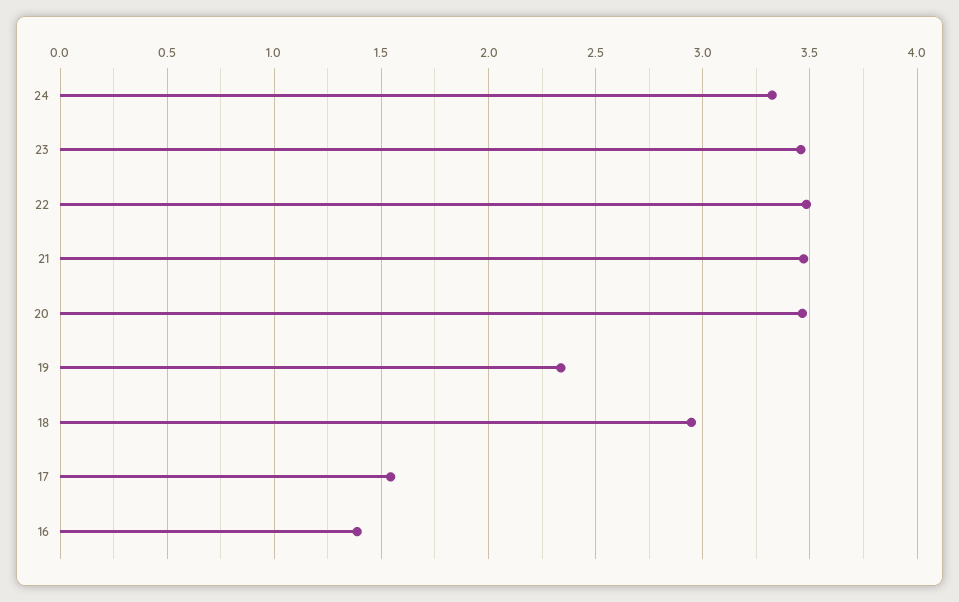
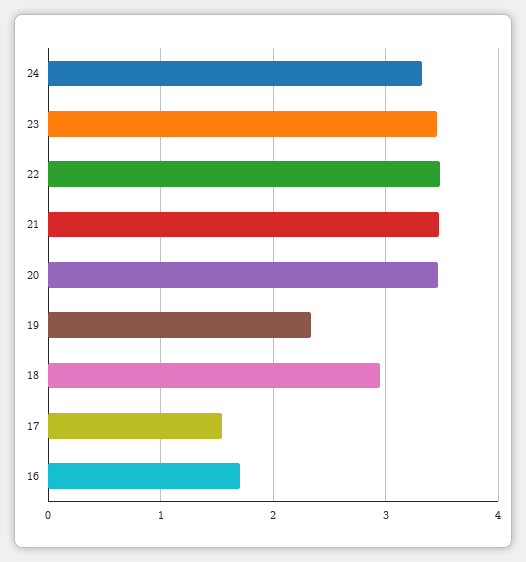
  {
    "24": 3.3,
    "23": 3.45,
    "22": 3.5,
    "21": 3.45,
    "20": 3.45,
    "19": 2.35,
    "18": 2.95,
    "17": 1.55,
-   "16": 1.4
+   "16": 1.7
  }

